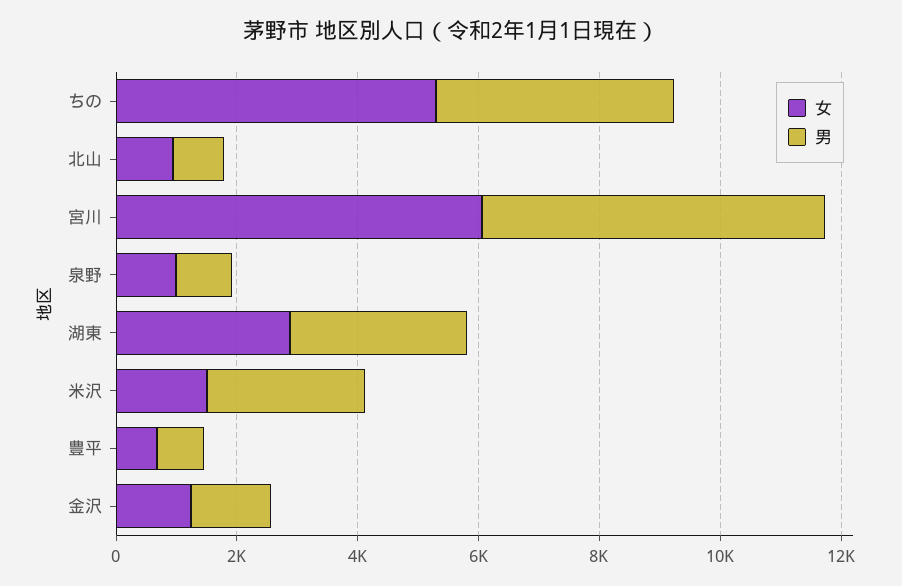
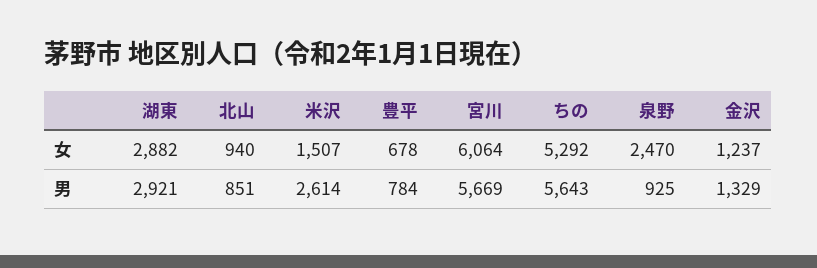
  {
    "女": {
      "ちの": 5292,
      "北山": 940,
      "宮川": 6064,
-     "泉野": 1000,
+     "泉野": 2470,
      "湖東": 2882,
      "米沢": 1507,
      "豊平": 678,
      "金沢": 1237
    },
    "男": {
-     "ちの": 4000,
+     "ちの": 5643,
      "北山": 851,
      "宮川": 5669,
      "泉野": 925,
      "湖東": 2921,
      "米沢": 2614,
      "豊平": 784,
      "金沢": 1329
    }
  }

